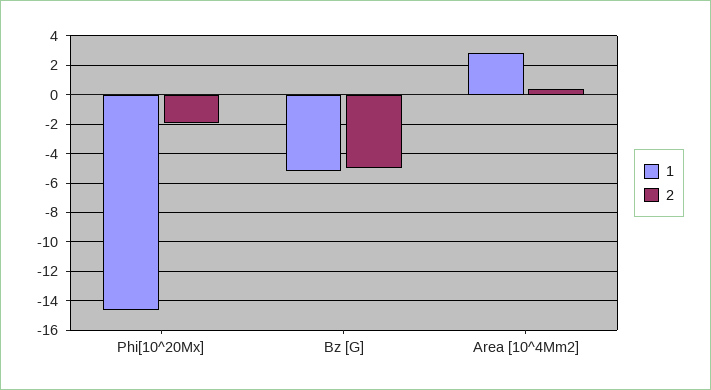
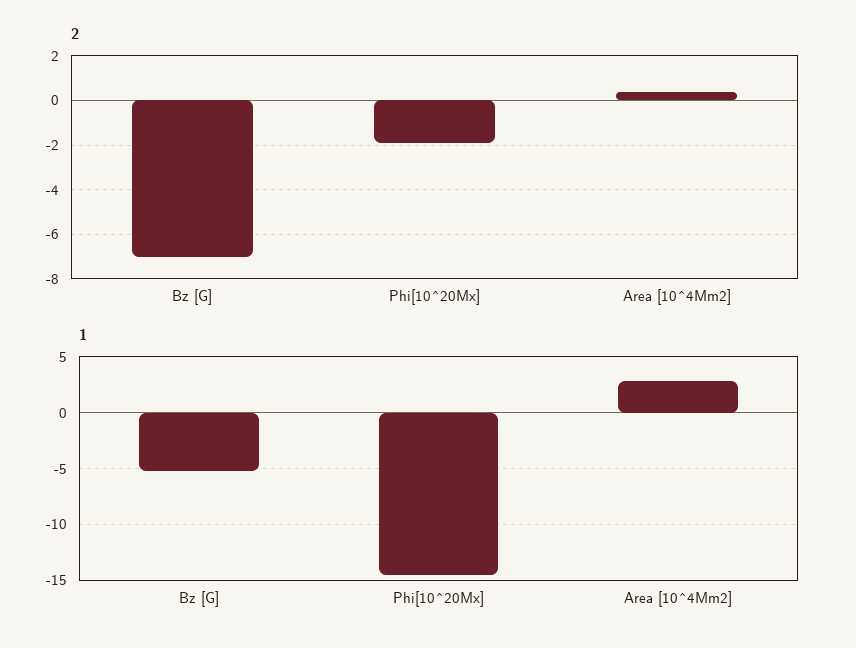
  {
    "1": {
      "Phi[10^20Mx]": -14.5,
      "Bz [G]": -5,
      "Area [10^4Mm2]": 3
    },
    "2": {
      "Phi[10^20Mx]": -2,
-     "Bz [G]": -5,
+     "Bz [G]": -7,
      "Area [10^4Mm2]": 0.5
    }
  }

